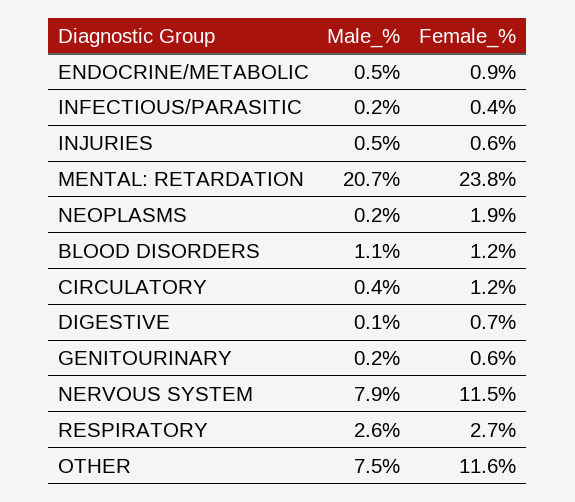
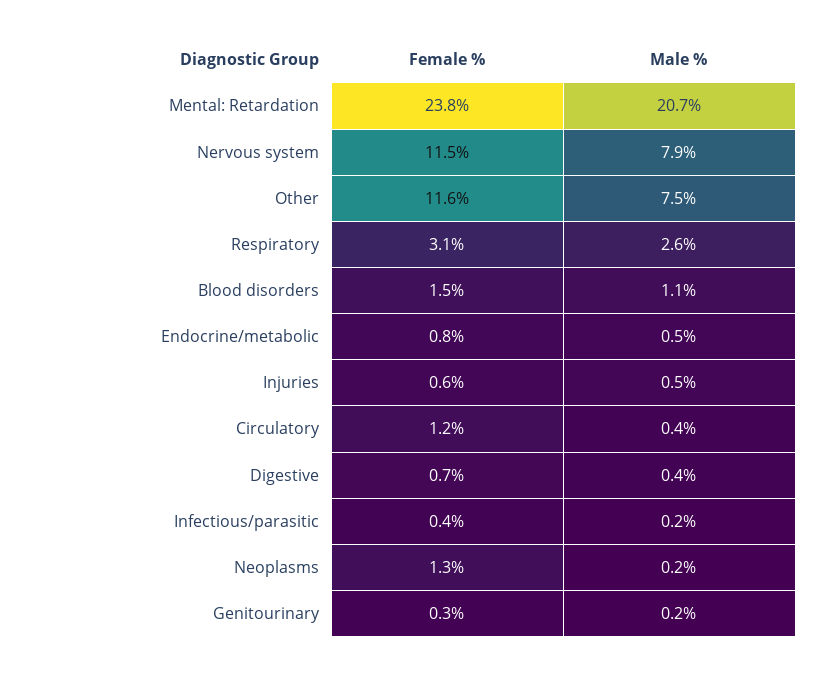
  {
    "Male_%": {
      "ENDOCRINE/METABOLIC": 0.5,
      "INFECTIOUS/PARASITIC": 0.2,
      "INJURIES": 0.5,
      "MENTAL: RETARDATION": 20.7,
      "NEOPLASMS": 0.2,
      "BLOOD DISORDERS": 1.1,
      "CIRCULATORY": 0.4,
-     "DIGESTIVE": 0.1,
+     "DIGESTIVE": 0.4,
      "GENITOURINARY": 0.2,
      "NERVOUS SYSTEM": 7.9,
      "RESPIRATORY": 2.6,
      "OTHER": 7.5
    },
    "Female_%": {
-     "ENDOCRINE/METABOLIC": 0.9,
+     "ENDOCRINE/METABOLIC": 0.8,
      "INFECTIOUS/PARASITIC": 0.4,
      "INJURIES": 0.6,
      "MENTAL: RETARDATION": 23.8,
-     "NEOPLASMS": 1.9,
+     "NEOPLASMS": 1.3,
-     "BLOOD DISORDERS": 1.2,
+     "BLOOD DISORDERS": 1.5,
      "CIRCULATORY": 1.2,
      "DIGESTIVE": 0.7,
-     "GENITOURINARY": 0.6,
+     "GENITOURINARY": 0.3,
      "NERVOUS SYSTEM": 11.5,
-     "RESPIRATORY": 2.7,
+     "RESPIRATORY": 3.1,
      "OTHER": 11.6
    }
  }

